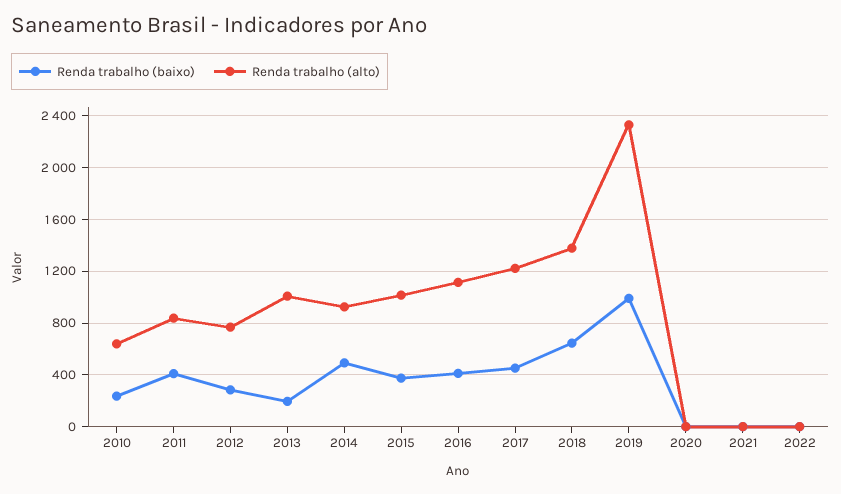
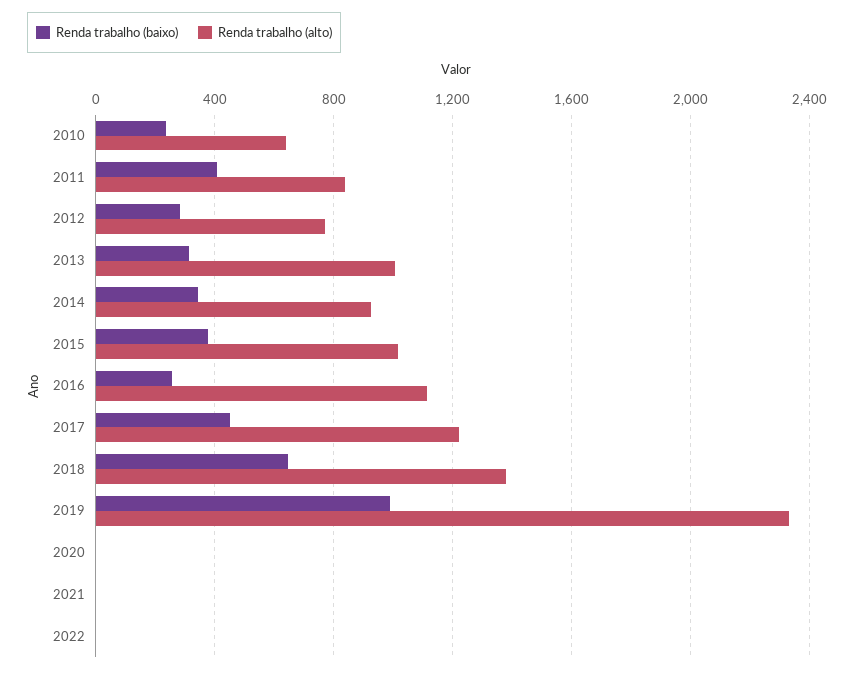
  {
    "Renda trabalho (baixo)": {
      "2010": 250,
      "2011": 400,
      "2012": 300,
-     "2013": 200,
+     "2013": 300,
-     "2014": 500,
+     "2014": 350,
      "2015": 400,
-     "2016": 400,
+     "2016": 250,
      "2017": 450,
      "2018": 650,
      "2019": 1000,
      "2020": 0,
      "2021": 0,
      "2022": 0
    },
    "Renda trabalho (alto)": {
      "2010": 650,
      "2011": 850,
      "2012": 750,
      "2013": 1000,
      "2014": 950,
      "2015": 1000,
      "2016": 1100,
      "2017": 1200,
      "2018": 1400,
      "2019": 2350,
      "2020": 0,
      "2021": 0,
      "2022": 0
    }
  }

